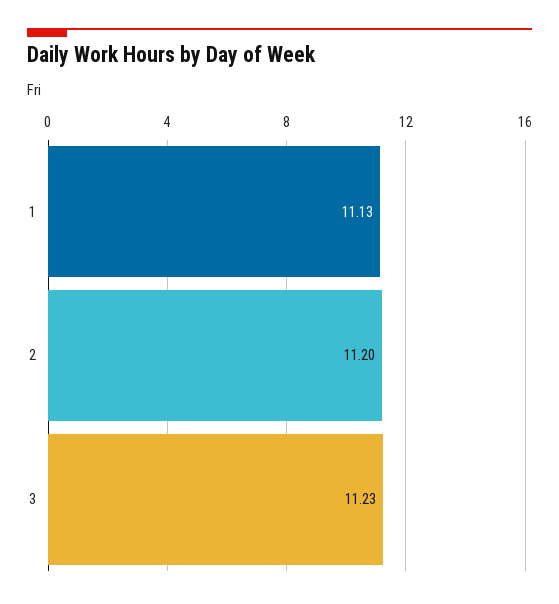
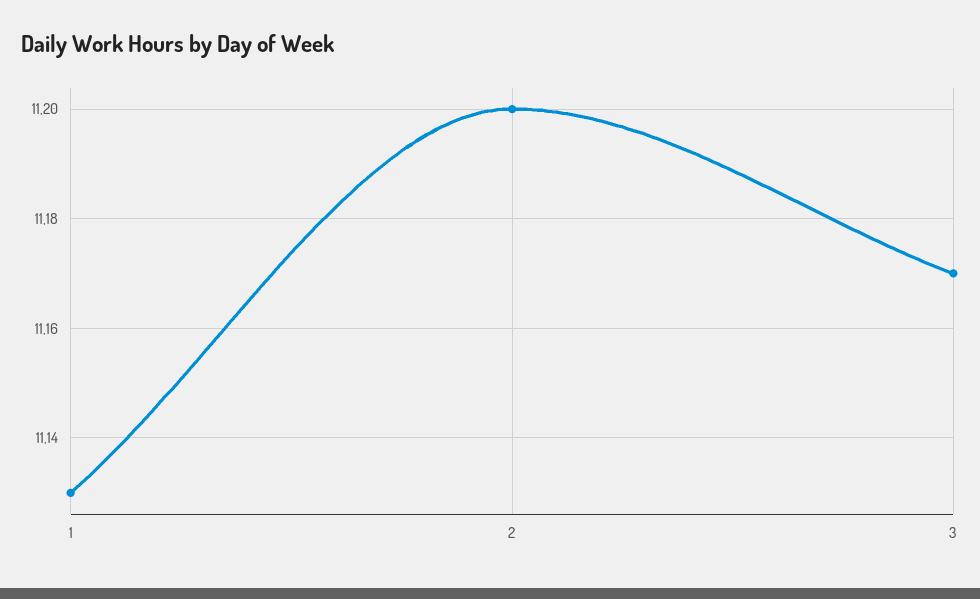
  {
    "1": 11.13,
    "2": 11.2,
-   "3": 11.23
+   "3": 11.17
  }

